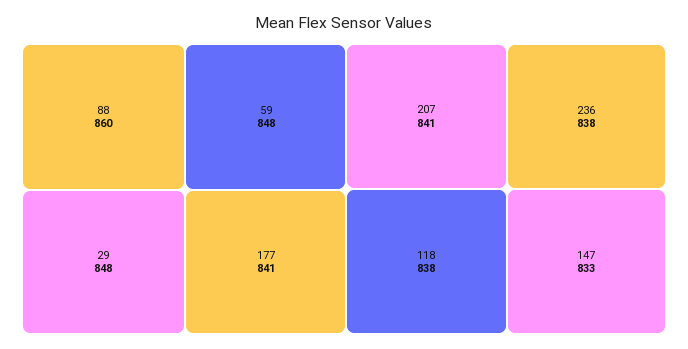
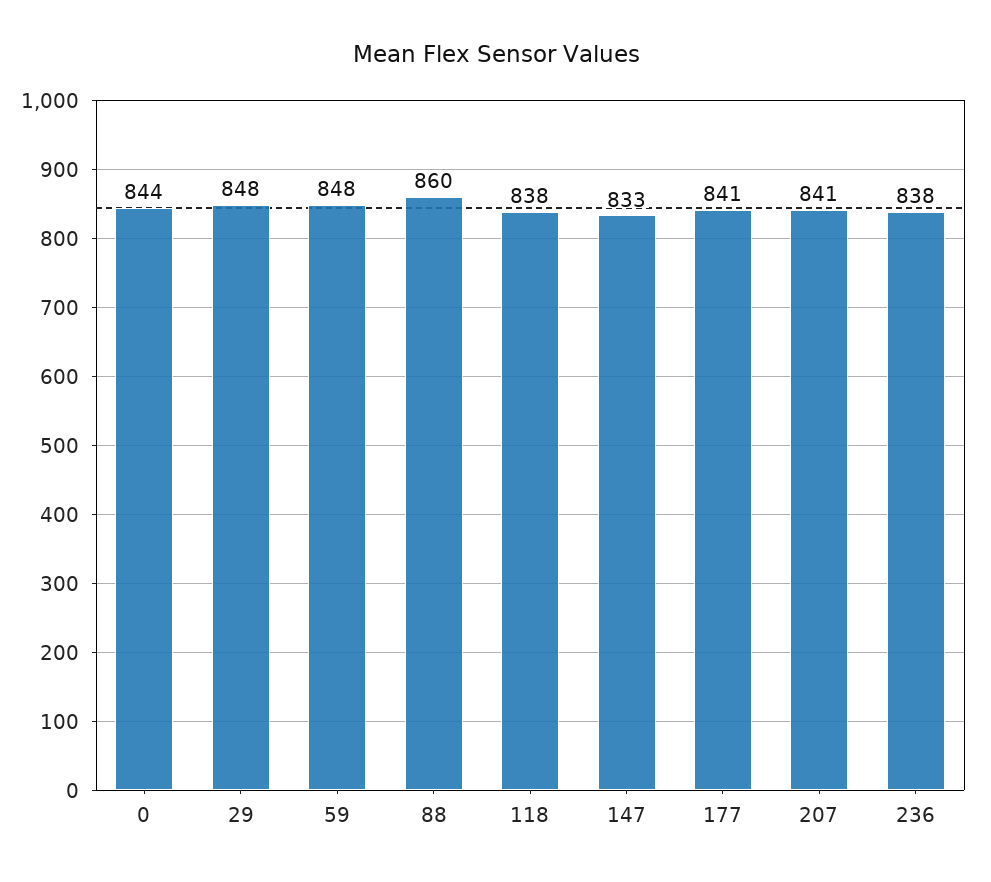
  {
    "88": 860,
    "29": 848,
    "59": 848,
    "177": 841,
    "207": 841,
    "118": 838,
    "236": 838,
-   "147": 833
+   "147": 833,
+   "0": 844
  }

